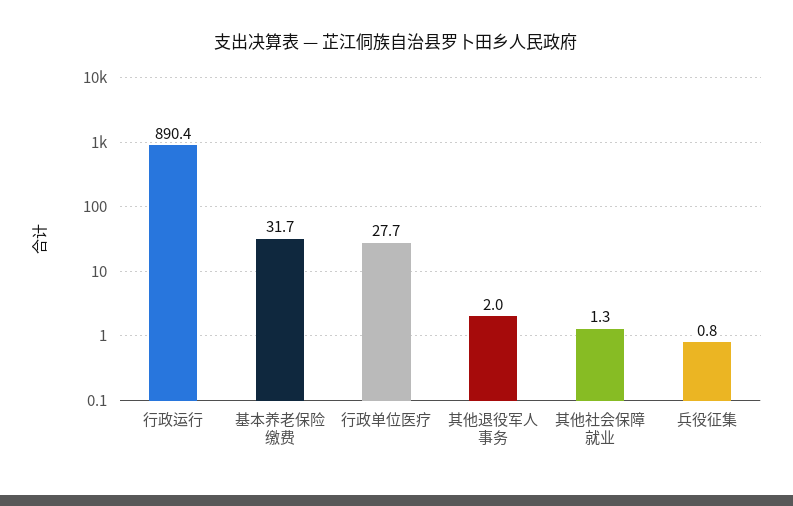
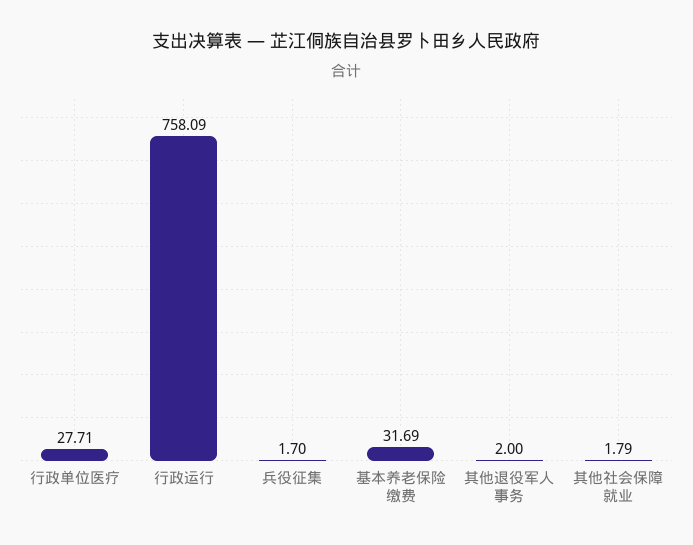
  {
-   "行政运行": 890.4,
+   "行政运行": 758.09,
    "基本养老保险缴费": 31.69,
    "行政单位医疗": 27.71,
    "其他退役军人事务": 2,
-   "其他社会保障就业": 1.3,
+   "其他社会保障就业": 1.79,
-   "兵役征集": 0.8
+   "兵役征集": 1.7
  }

